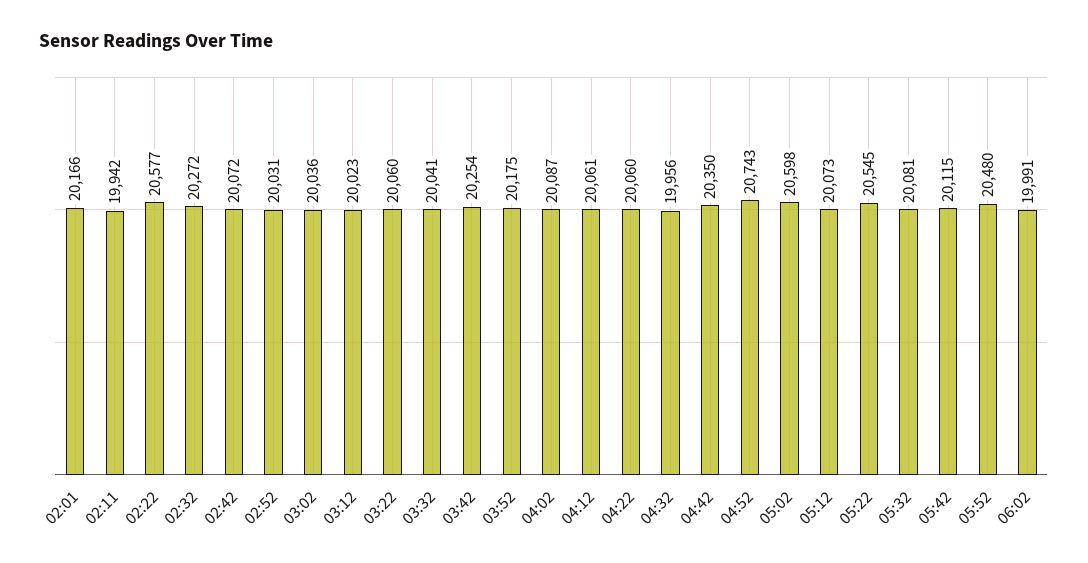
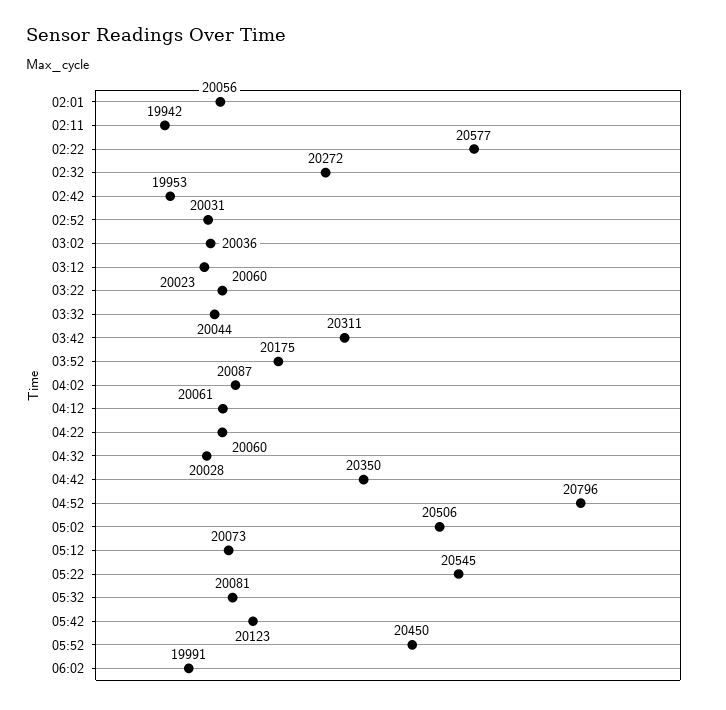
  {
-   "02:01": 20166,
+   "02:01": 20056,
    "02:11": 19942,
    "02:22": 20577,
    "02:32": 20272,
-   "02:42": 20072,
+   "02:42": 19953,
    "02:52": 20031,
    "03:02": 20036,
    "03:12": 20023,
    "03:22": 20060,
-   "03:32": 20041,
+   "03:32": 20044,
-   "03:42": 20254,
+   "03:42": 20311,
    "03:52": 20175,
    "04:02": 20087,
    "04:12": 20061,
    "04:22": 20060,
-   "04:32": 19956,
+   "04:32": 20028,
    "04:42": 20350,
-   "04:52": 20743,
+   "04:52": 20796,
-   "05:02": 20598,
+   "05:02": 20506,
    "05:12": 20073,
    "05:22": 20545,
    "05:32": 20081,
-   "05:42": 20115,
+   "05:42": 20123,
-   "05:52": 20480,
+   "05:52": 20450,
    "06:02": 19991
  }

